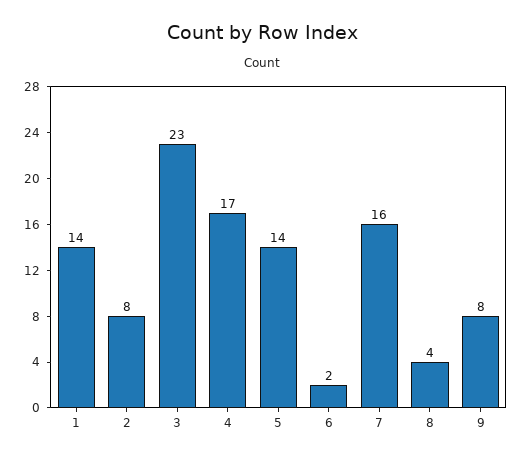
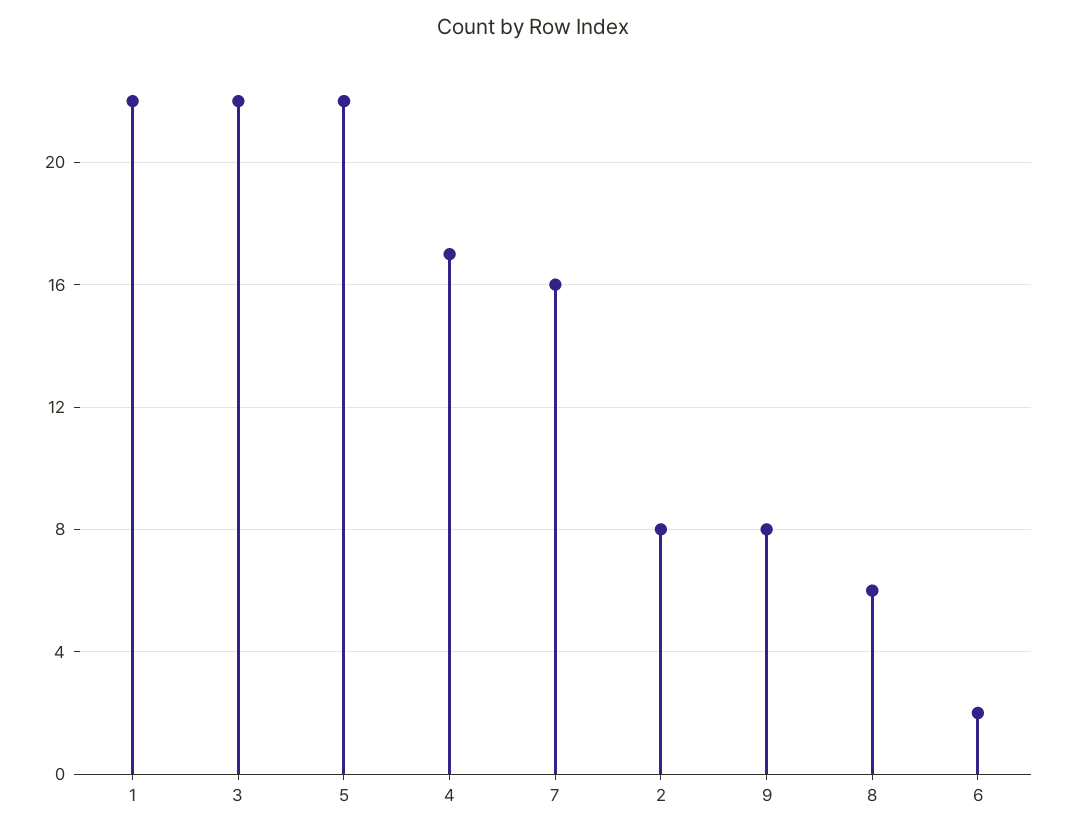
  {
-   "1": 14,
+   "1": 22,
    "2": 8,
-   "3": 23,
+   "3": 22,
    "4": 17,
-   "5": 14,
+   "5": 22,
    "6": 2,
    "7": 16,
-   "8": 4,
+   "8": 6,
    "9": 8
  }

